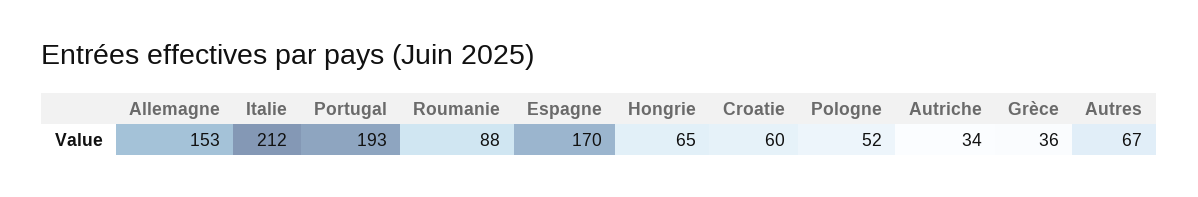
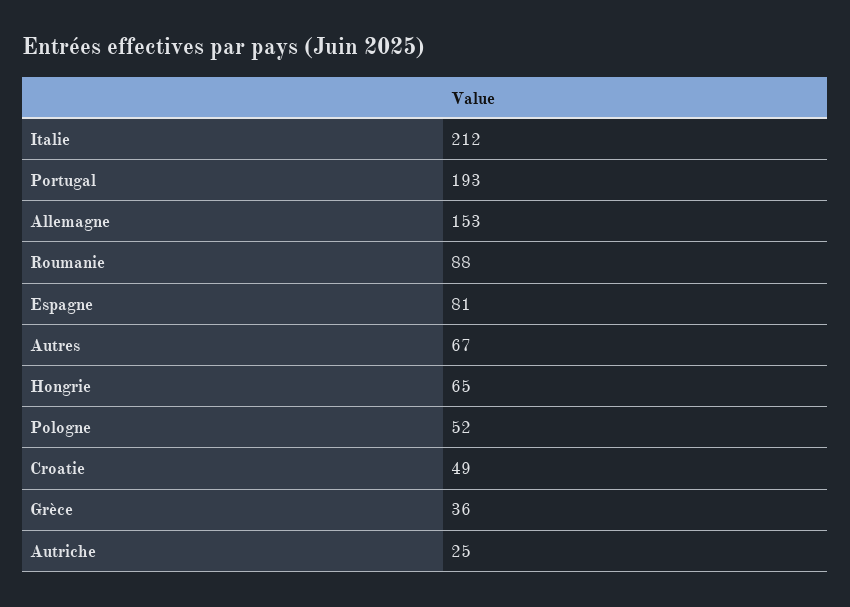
  {
    "Allemagne": 153,
    "Italie": 212,
    "Portugal": 193,
    "Roumanie": 88,
-   "Espagne": 170,
+   "Espagne": 81,
    "Hongrie": 65,
-   "Croatie": 60,
+   "Croatie": 49,
    "Pologne": 52,
-   "Autriche": 34,
+   "Autriche": 25,
    "Grèce": 36,
    "Autres": 67
  }

